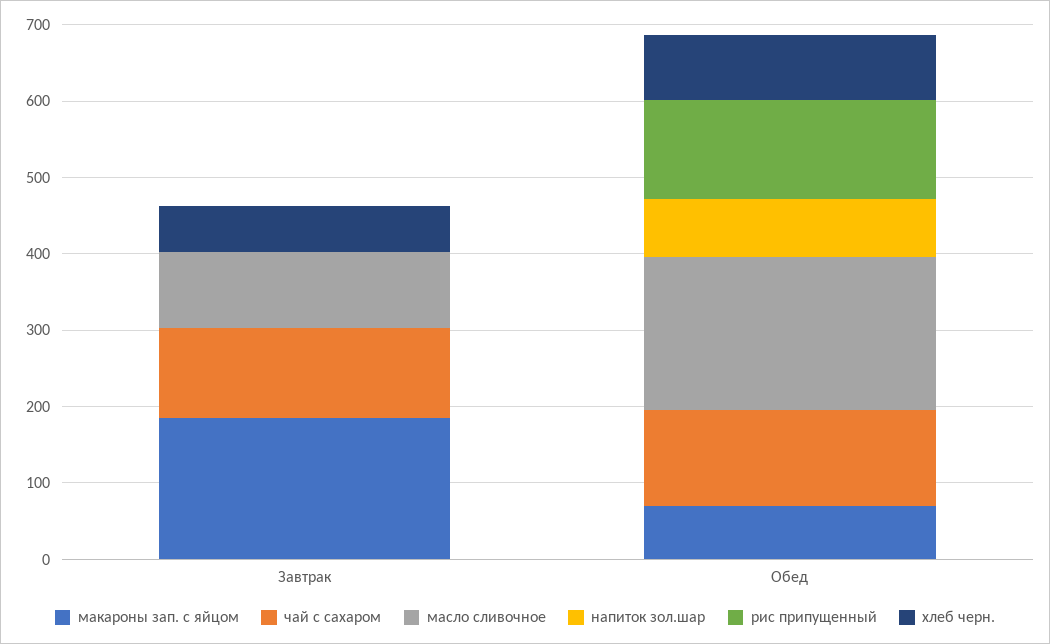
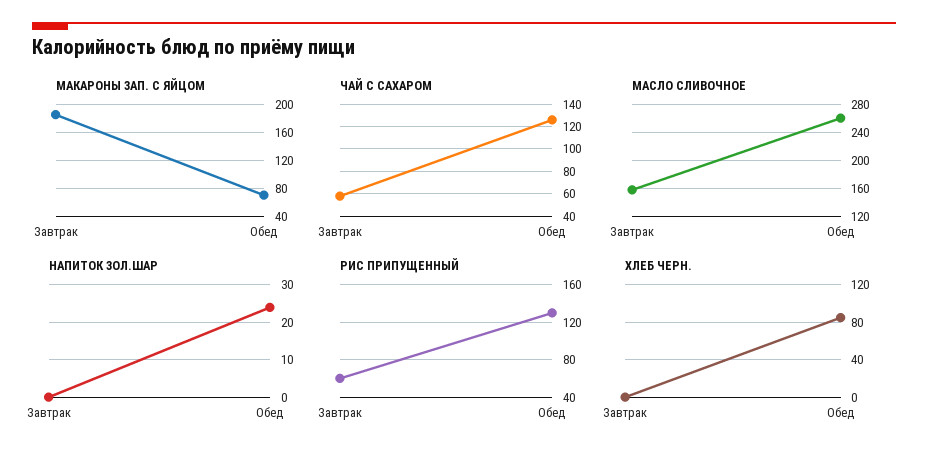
  {
    "макароны зап. с яйцом": {
      "Завтрак": 190,
      "Обед": 70
    },
    "чай с сахаром": {
-     "Завтрак": 120,
+     "Завтрак": 60,
      "Обед": 130
    },
    "масло сливочное": {
-     "Завтрак": 100,
+     "Завтрак": 160,
-     "Обед": 200
+     "Обед": 260
    },
    "напиток зол.шар": {
      "Завтрак": 0,
-     "Обед": 80
+     "Обед": 25
    },
    "рис припущенный": {
-     "Завтрак": 0,
+     "Завтрак": 60,
      "Обед": 130
    },
    "хлеб черн.": {
-     "Завтрак": 60,
+     "Завтрак": 0,
      "Обед": 90
    }
  }

